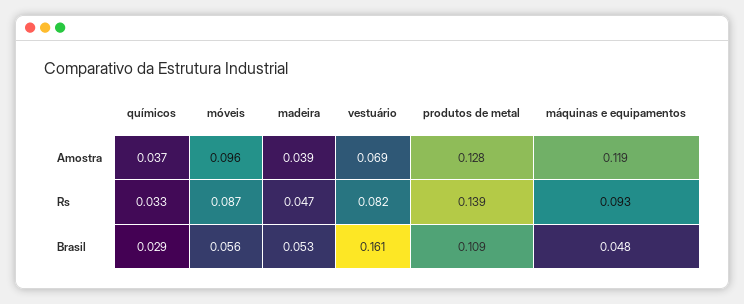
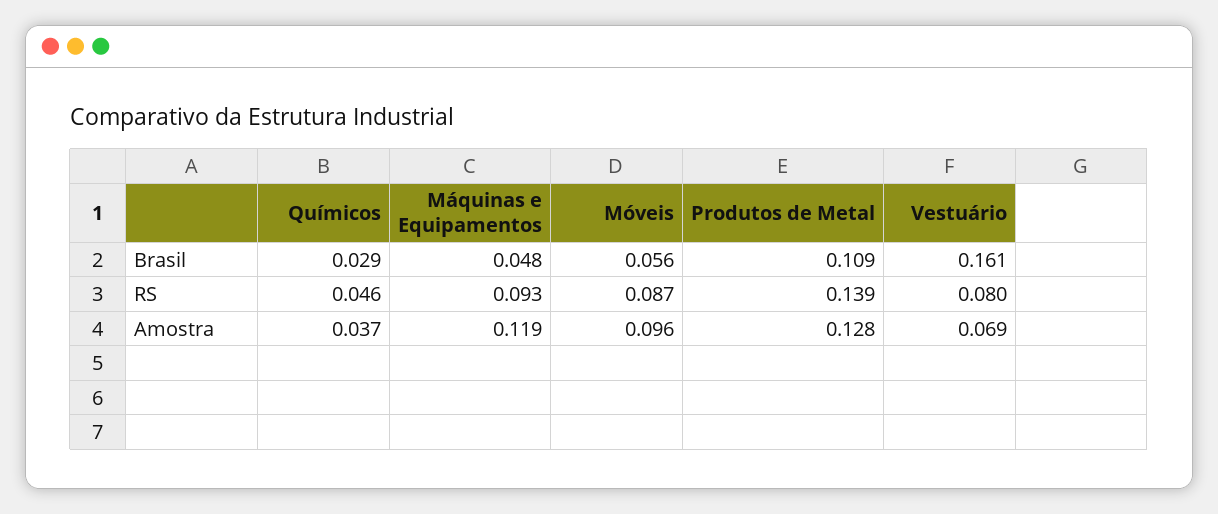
  {
    "químicos": {
      "Amostra": 0.037,
-     "Rs": 0.033,
+     "Rs": 0.046,
      "Brasil": 0.029
    },
    "móveis": {
      "Amostra": 0.096,
      "Rs": 0.087,
      "Brasil": 0.056
    },
-   "madeira": {
-     "Amostra": 0.039,
-     "Rs": 0.047,
-     "Brasil": 0.053
-   },
    "vestuário": {
      "Amostra": 0.069,
-     "Rs": 0.082,
+     "Rs": 0.08,
      "Brasil": 0.161
    },
    "produtos de metal": {
      "Amostra": 0.128,
      "Rs": 0.139,
      "Brasil": 0.109
    },
    "máquinas e equipamentos": {
      "Amostra": 0.119,
      "Rs": 0.093,
      "Brasil": 0.048
    }
  }

